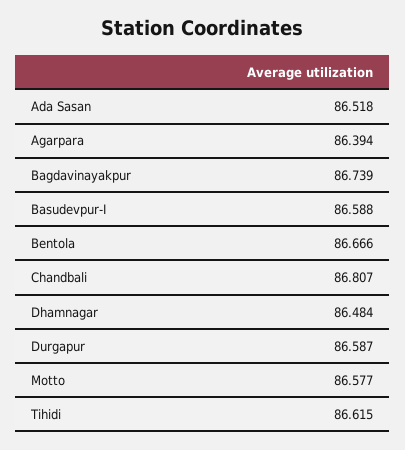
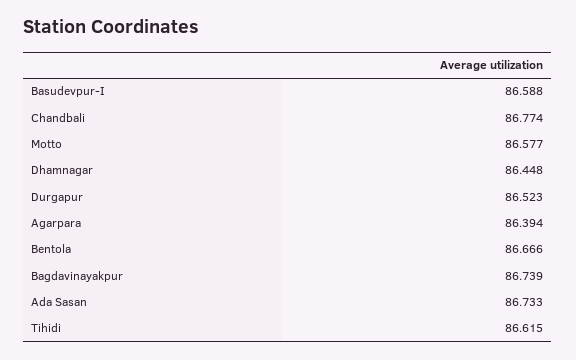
  {
-   "Ada Sasan": 86.518,
+   "Ada Sasan": 86.733,
    "Agarpara": 86.394,
    "Bagdavinayakpur": 86.739,
    "Basudevpur-I": 86.588,
    "Bentola": 86.666,
-   "Chandbali": 86.807,
+   "Chandbali": 86.774,
-   "Dhamnagar": 86.484,
+   "Dhamnagar": 86.448,
-   "Durgapur": 86.587,
+   "Durgapur": 86.523,
    "Motto": 86.577,
    "Tihidi": 86.615
  }

